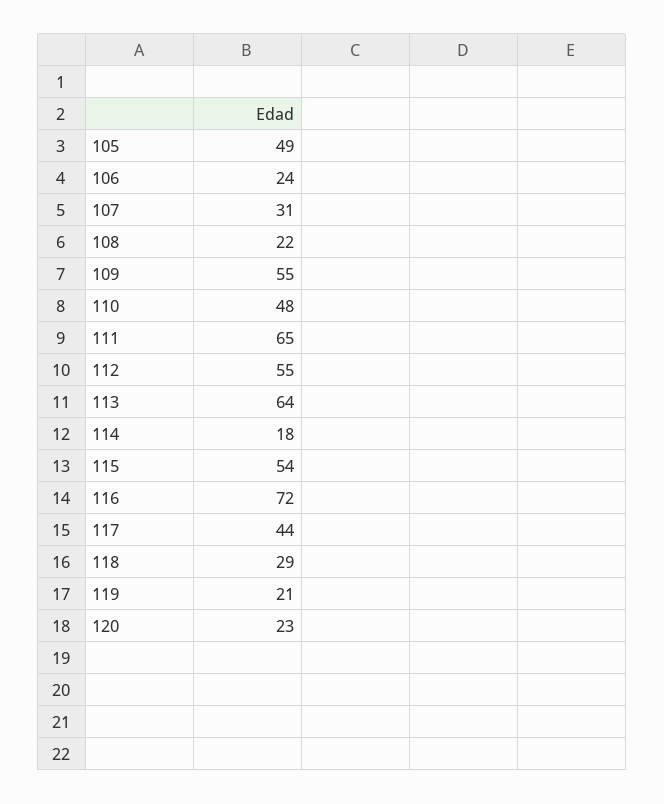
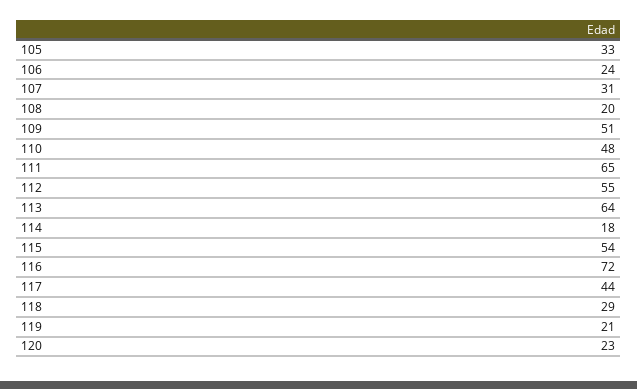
  {
-   "105": 49,
+   "105": 33,
    "106": 24,
    "107": 31,
-   "108": 22,
+   "108": 20,
-   "109": 55,
+   "109": 51,
    "110": 48,
    "111": 65,
    "112": 55,
    "113": 64,
    "114": 18,
    "115": 54,
    "116": 72,
    "117": 44,
    "118": 29,
    "119": 21,
    "120": 23
  }

